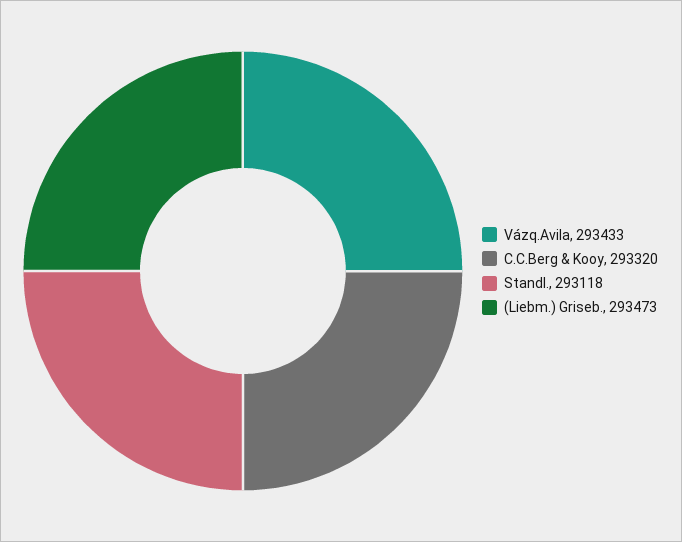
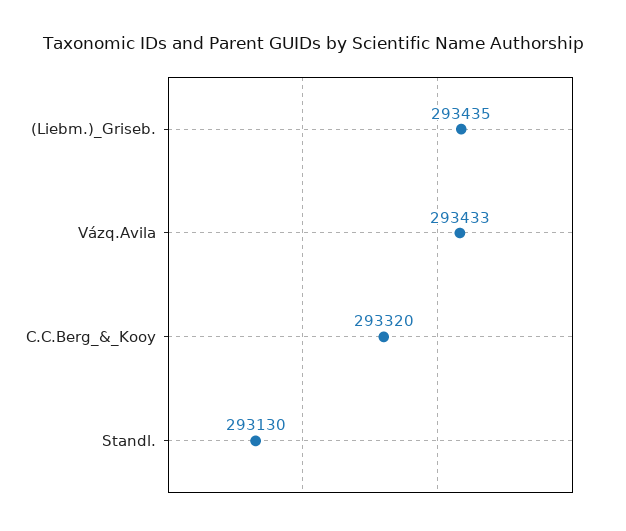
  {
    "Vázq.Avila": 293433,
    "C.C.Berg & Kooy": 293320,
-   "Standl.": 293118,
+   "Standl.": 293130,
-   "(Liebm.) Griseb.": 293473
+   "(Liebm.) Griseb.": 293435
  }

